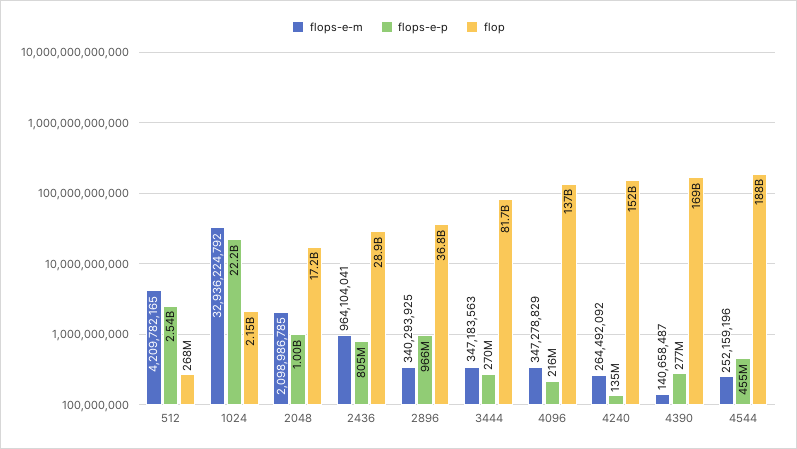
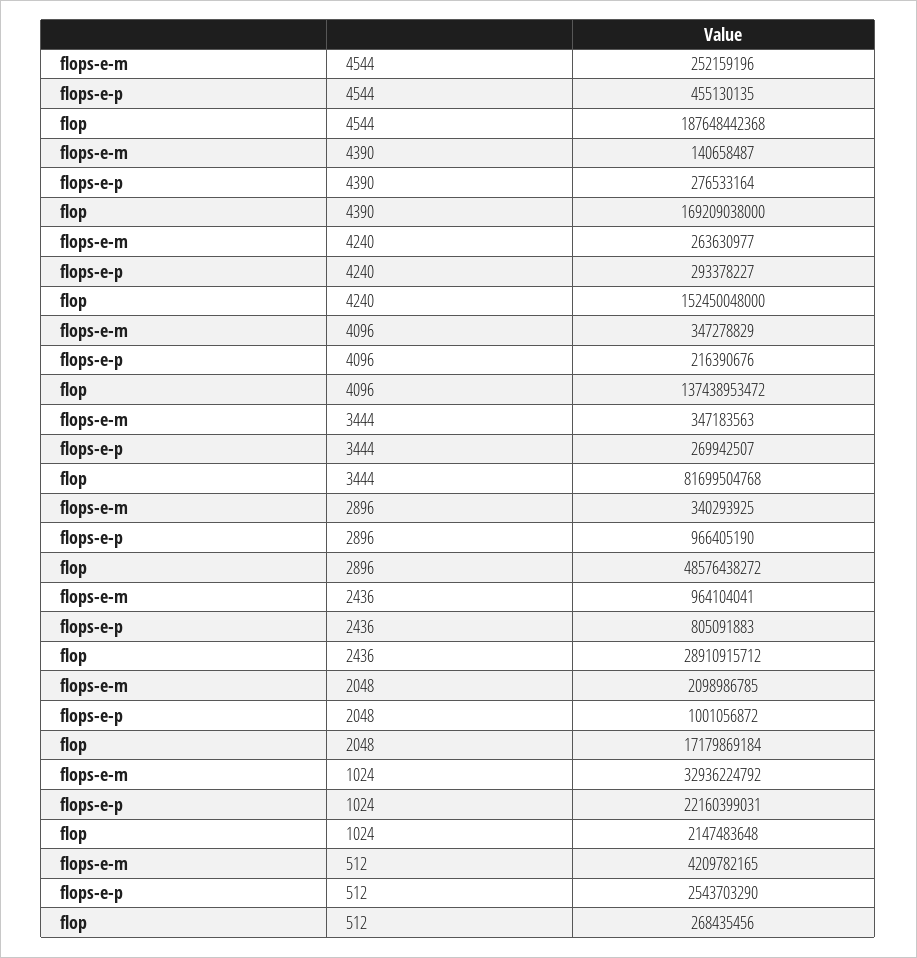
  {
    "flops-e-m": {
      "512": 4209782165,
      "1024": 32936224792,
      "2048": 2098986785,
      "2436": 964104041,
      "2896": 340293925,
      "3444": 347183563,
      "4096": 347278829,
-     "4240": 264492092,
+     "4240": 263630977,
      "4390": 140658487,
      "4544": 252159196
    },
    "flops-e-p": {
      "512": 2543703290,
      "1024": 22160399031,
      "2048": 1001056872,
      "2436": 805091883,
      "2896": 966405190,
      "3444": 269942507,
      "4096": 216390676,
-     "4240": 135000000,
+     "4240": 293378227,
      "4390": 276533164,
      "4544": 455130135
    },
    "flop": {
      "512": 268435456,
      "1024": 2147483648,
      "2048": 17179869184,
      "2436": 28910915712,
-     "2896": 36800000000,
+     "2896": 48576438272,
      "3444": 81699504768,
      "4096": 137438953472,
      "4240": 152450048000,
      "4390": 169209038000,
      "4544": 187648442368
    }
  }

